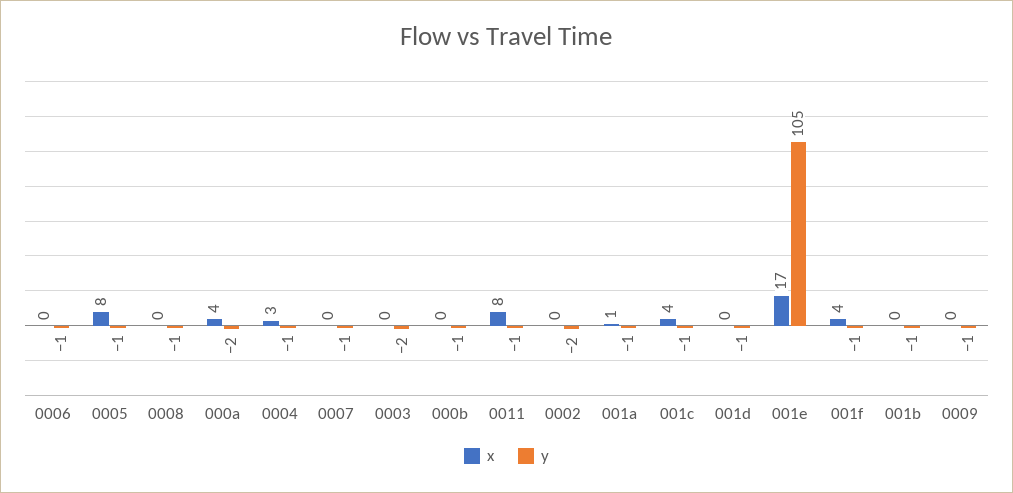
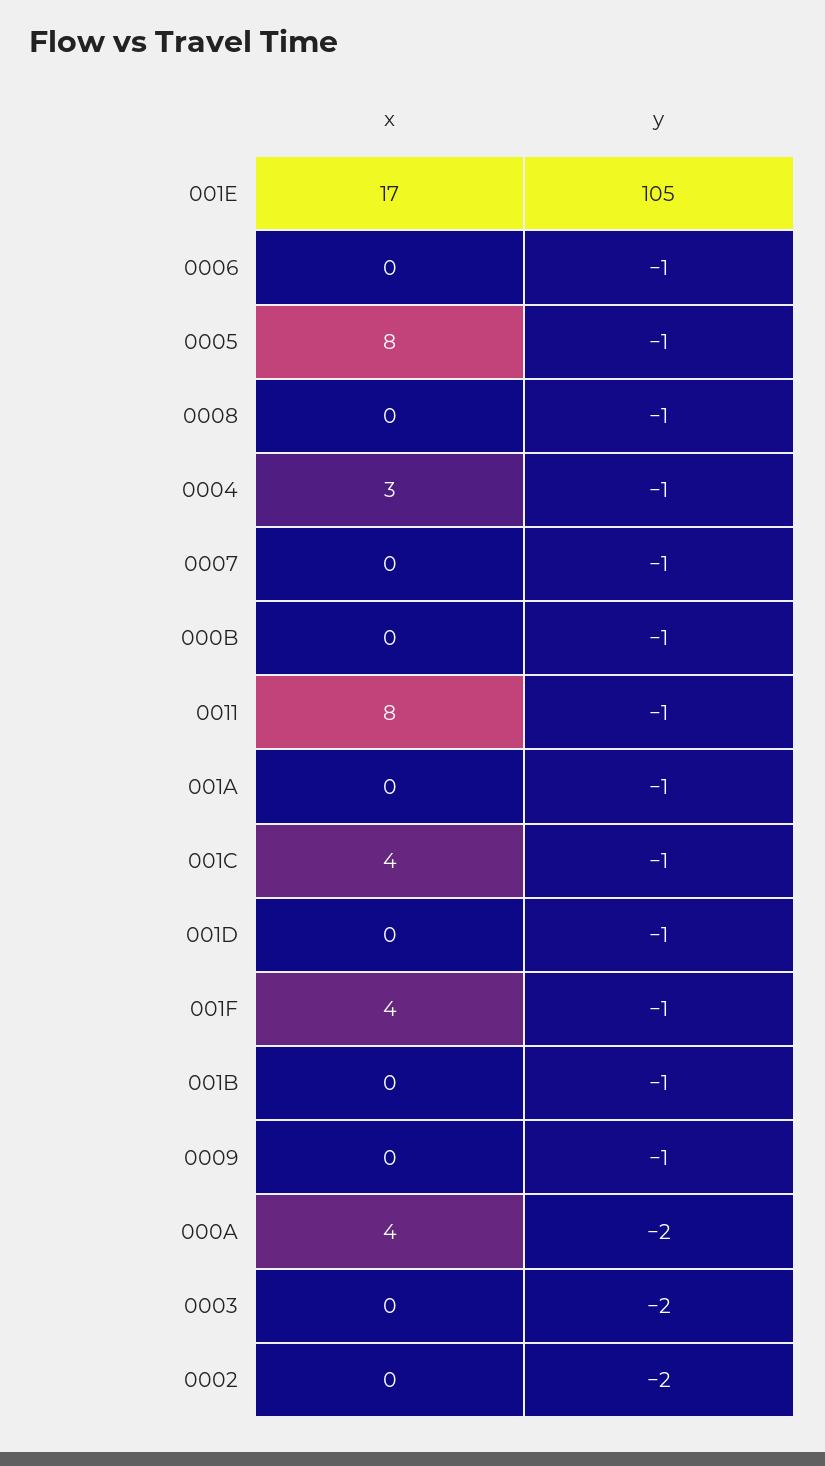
  {
    "x": {
      "0006": 0,
      "0005": 8,
      "0008": 0,
      "000a": 4,
      "0004": 3,
      "0007": 0,
      "0003": 0,
      "000b": 0,
      "0011": 8,
      "0002": 0,
-     "001a": 1,
+     "001a": 0,
      "001c": 4,
      "001d": 0,
      "001e": 17,
      "001f": 4,
      "001b": 0,
      "0009": 0
    },
    "y": {
      "0006": -1,
      "0005": -1,
      "0008": -1,
      "000a": -2,
      "0004": -1,
      "0007": -1,
      "0003": -2,
      "000b": -1,
      "0011": -1,
      "0002": -2,
      "001a": -1,
      "001c": -1,
      "001d": -1,
      "001e": 105,
      "001f": -1,
      "001b": -1,
      "0009": -1
    }
  }

